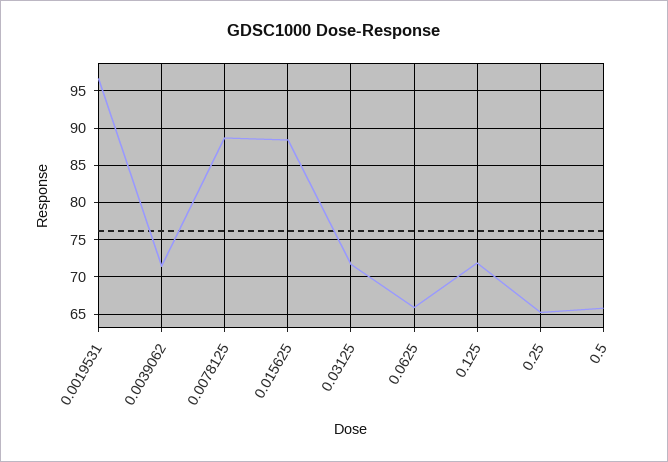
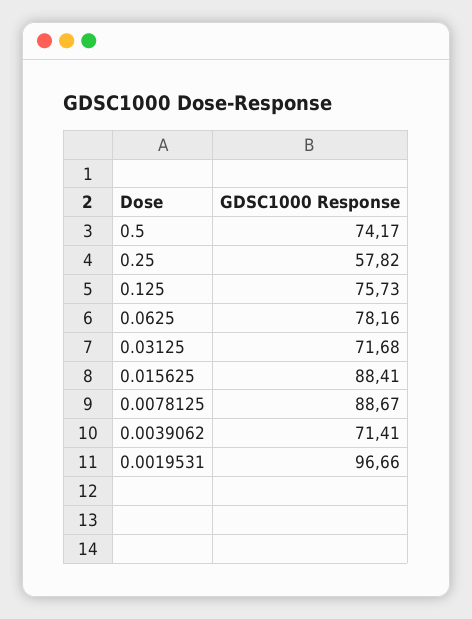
  {
    "0.0019531": 96.66,
    "0.0039062": 71.41,
    "0.0078125": 88.67,
    "0.015625": 88.41,
    "0.03125": 71.68,
-   "0.0625": 66,
+   "0.0625": 78.16,
-   "0.125": 72,
+   "0.125": 75.73,
-   "0.25": 65,
+   "0.25": 57.82,
-   "0.5": 66
+   "0.5": 74.17
  }

